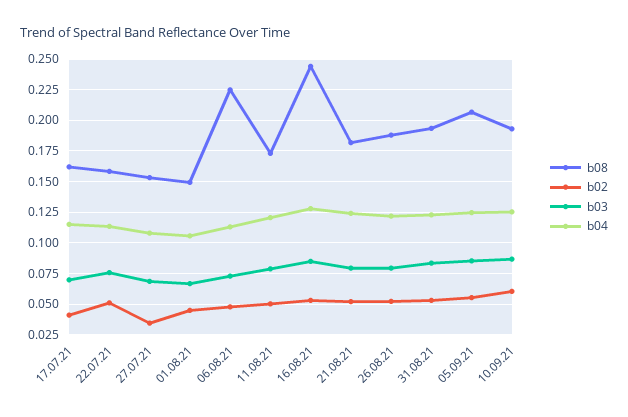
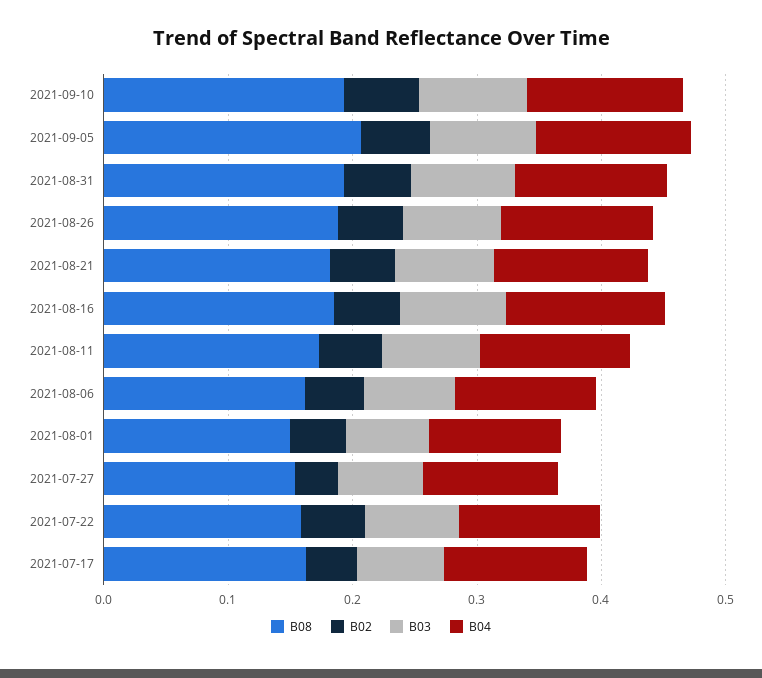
  {
    "b08": {
      "17.07.21": 0.16,
      "22.07.21": 0.16,
      "27.07.21": 0.155,
      "01.08.21": 0.15,
-     "06.08.21": 0.225,
+     "06.08.21": 0.16,
      "11.08.21": 0.175,
-     "16.08.21": 0.245,
+     "16.08.21": 0.18,
      "21.08.21": 0.18,
      "26.08.21": 0.19,
      "31.08.21": 0.195,
      "05.09.21": 0.205,
      "10.09.21": 0.195
    },
    "b02": {
      "17.07.21": 0.04,
      "22.07.21": 0.05,
      "27.07.21": 0.035,
      "01.08.21": 0.045,
      "06.08.21": 0.05,
      "11.08.21": 0.05,
      "16.08.21": 0.055,
      "21.08.21": 0.05,
      "26.08.21": 0.05,
      "31.08.21": 0.055,
      "05.09.21": 0.055,
      "10.09.21": 0.06
    },
    "b03": {
      "17.07.21": 0.07,
      "22.07.21": 0.075,
      "27.07.21": 0.07,
      "01.08.21": 0.065,
      "06.08.21": 0.075,
      "11.08.21": 0.08,
      "16.08.21": 0.085,
      "21.08.21": 0.08,
      "26.08.21": 0.08,
      "31.08.21": 0.085,
      "05.09.21": 0.085,
      "10.09.21": 0.085
    },
    "b04": {
      "17.07.21": 0.115,
      "22.07.21": 0.115,
      "27.07.21": 0.11,
      "01.08.21": 0.105,
      "06.08.21": 0.115,
      "11.08.21": 0.12,
      "16.08.21": 0.13,
      "21.08.21": 0.125,
      "26.08.21": 0.12,
      "31.08.21": 0.125,
      "05.09.21": 0.125,
      "10.09.21": 0.125
    }
  }

